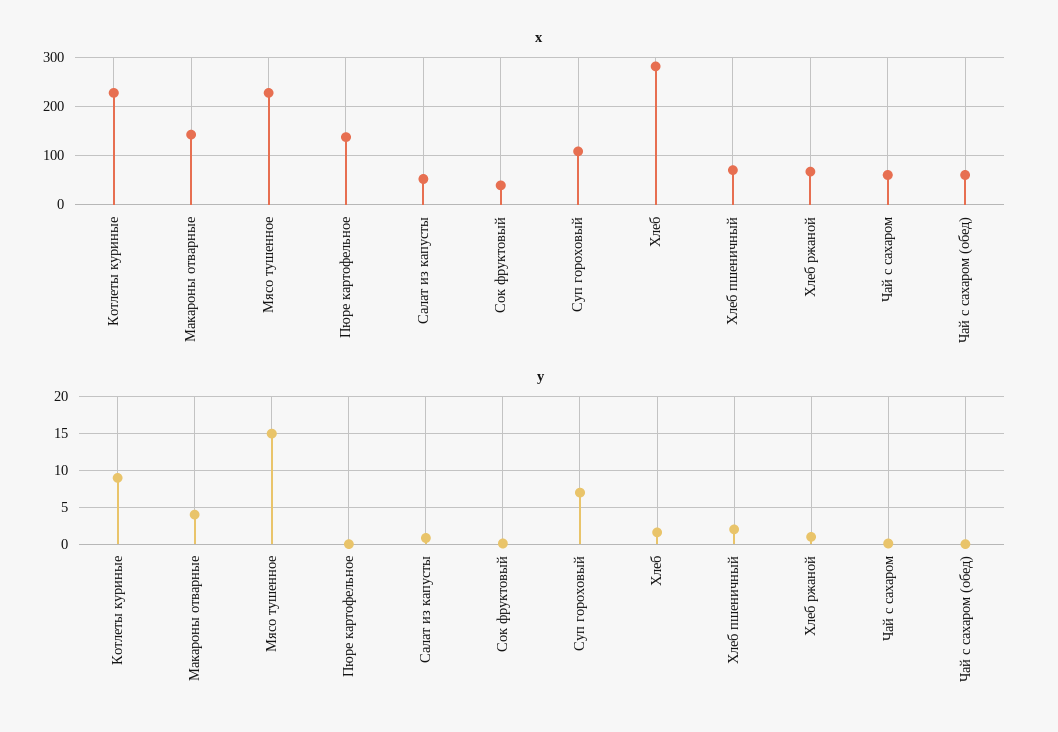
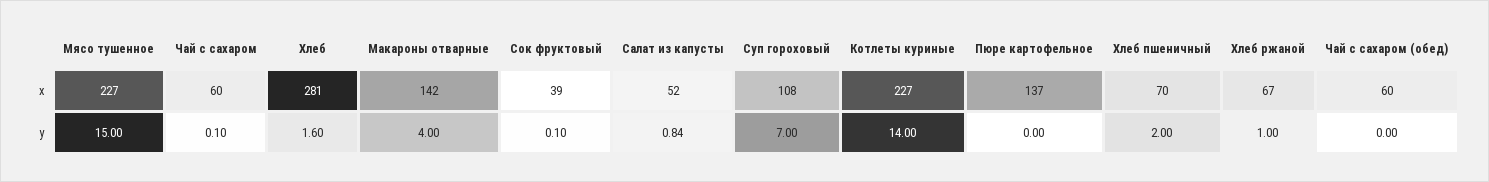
  {
    "x": {
      "Котлеты куриные": 227,
      "Макароны отварные": 142,
      "Мясо тушенное": 227,
      "Пюре картофельное": 137,
      "Салат из капусты": 52,
      "Сок фруктовый": 39,
      "Суп гороховый": 108,
      "Хлеб": 281,
      "Хлеб пшеничный": 70,
      "Хлеб ржаной": 67,
      "Чай с сахаром": 60,
      "Чай с сахаром (обед)": 60
    },
    "y": {
-     "Котлеты куриные": 9,
+     "Котлеты куриные": 14,
      "Макароны отварные": 4,
      "Мясо тушенное": 15,
      "Пюре картофельное": 0,
      "Салат из капусты": 0.84,
      "Сок фруктовый": 0.1,
      "Суп гороховый": 7,
      "Хлеб": 1.6,
      "Хлеб пшеничный": 2,
      "Хлеб ржаной": 1,
      "Чай с сахаром": 0.1,
      "Чай с сахаром (обед)": 0
    }
  }

